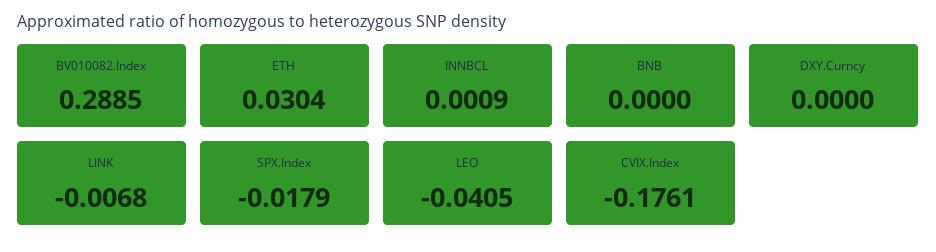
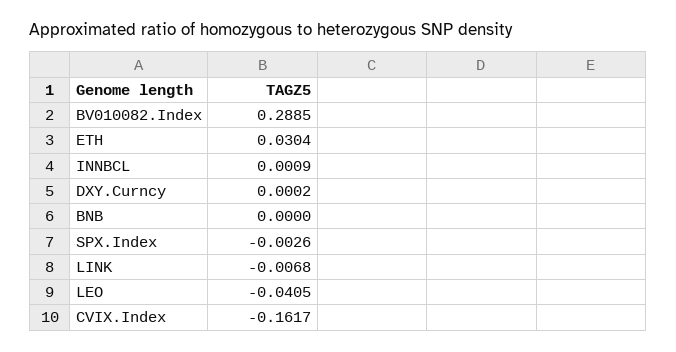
  {
    "BV010082.Index": 0.2885,
    "ETH": 0.0304,
    "INNBCL": 0.0009,
    "BNB": 0,
-   "DXY.Curncy": 0,
+   "DXY.Curncy": 0.0002,
    "LINK": -0.0068,
-   "SPX.Index": -0.0179,
+   "SPX.Index": -0.0026,
    "LEO": -0.0405,
-   "CVIX.Index": -0.1761
+   "CVIX.Index": -0.1617
  }

